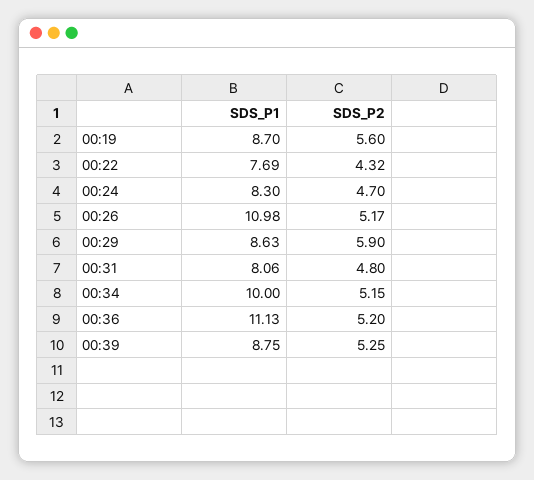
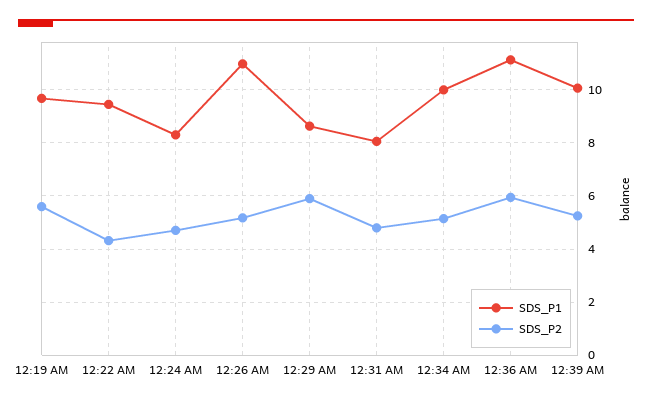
  {
    "SDS_P1": {
-     "00:19": 8.7,
+     "00:19": 9.75,
-     "00:22": 7.69,
+     "00:22": 9.5,
      "00:24": 8.3,
      "00:26": 10.98,
      "00:29": 8.63,
      "00:31": 8.06,
      "00:34": 10,
      "00:36": 11.13,
-     "00:39": 8.75
+     "00:39": 10
    },
    "SDS_P2": {
      "00:19": 5.6,
      "00:22": 4.32,
      "00:24": 4.7,
      "00:26": 5.17,
      "00:29": 5.9,
      "00:31": 4.8,
      "00:34": 5.15,
-     "00:36": 5.2,
+     "00:36": 6,
      "00:39": 5.25
    }
  }

